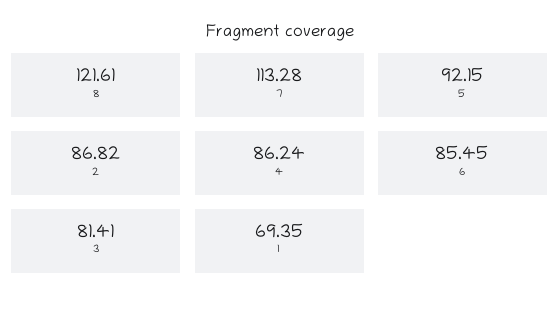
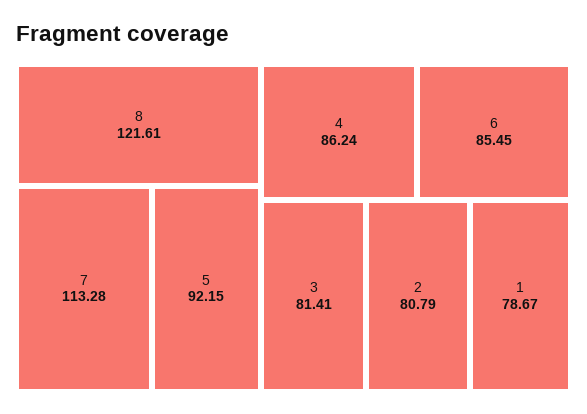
  {
    "8": 121.61,
    "7": 113.28,
    "5": 92.15,
-   "2": 86.82,
+   "2": 80.79,
    "4": 86.24,
    "6": 85.45,
    "3": 81.41,
-   "1": 69.35
+   "1": 78.67
  }

